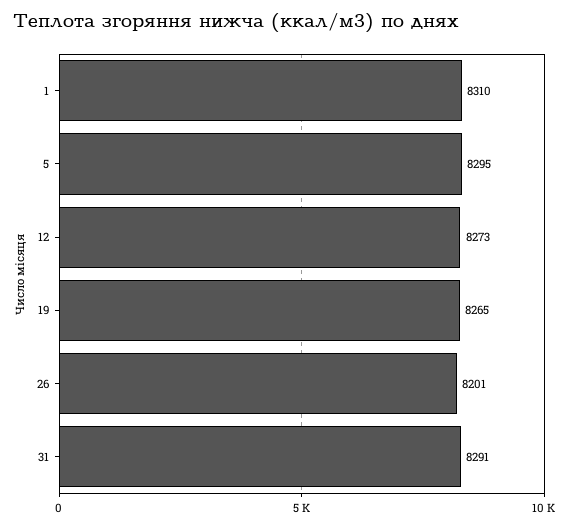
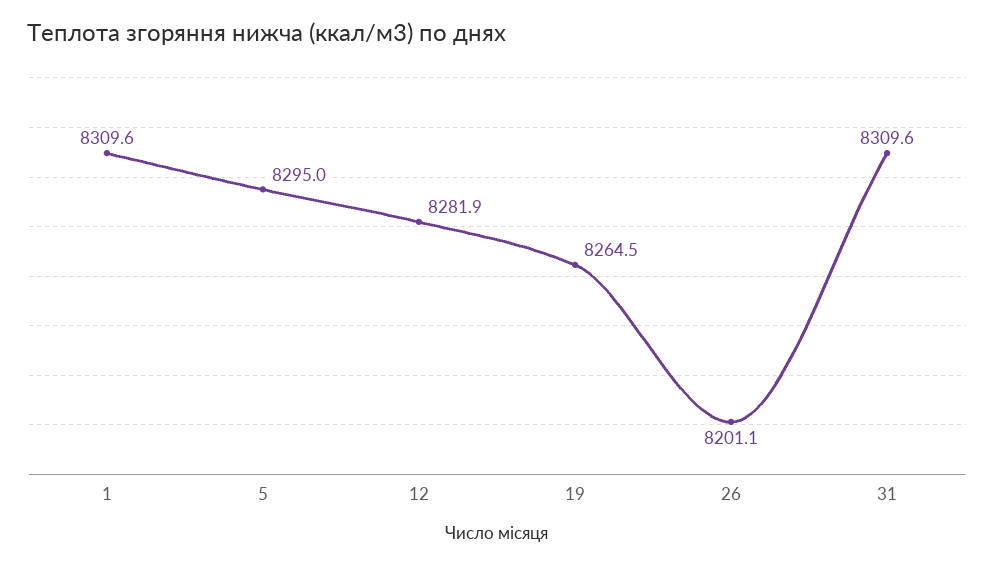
  {
    "1": 8309.6,
    "5": 8295,
-   "12": 8273,
+   "12": 8281.9,
    "19": 8264.5,
    "26": 8201.1,
-   "31": 8291
+   "31": 8309.6
  }

